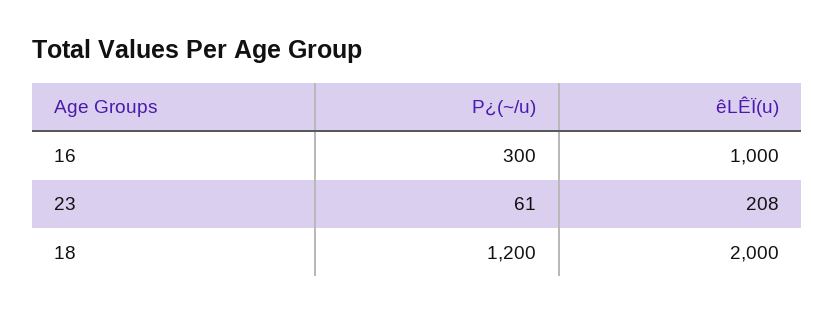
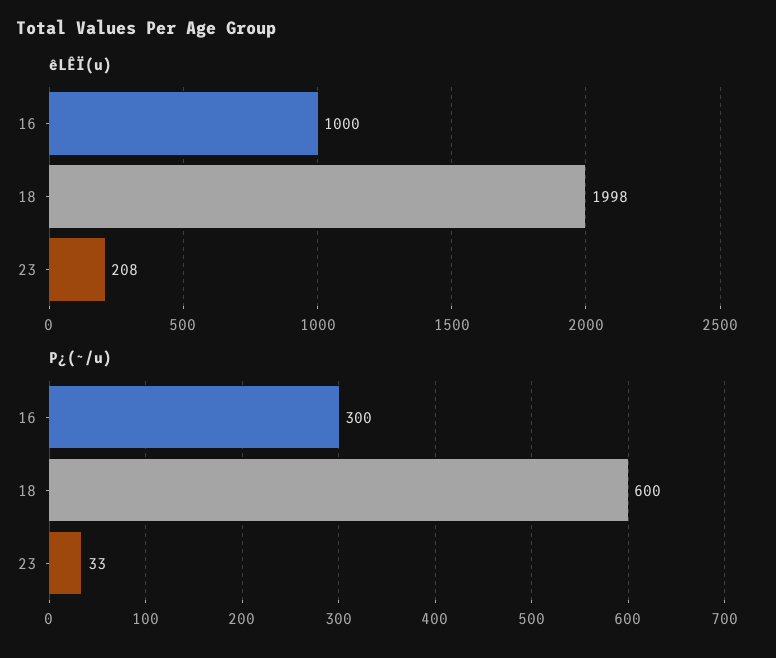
  {
    "P¿(~/u)": {
      "16": 300,
-     "23": 61,
+     "23": 33,
-     "18": 1200
+     "18": 600
    },
    "êLÊÏ(u)": {
      "16": 1000,
      "23": 208,
-     "18": 2000
+     "18": 1998
    }
  }

